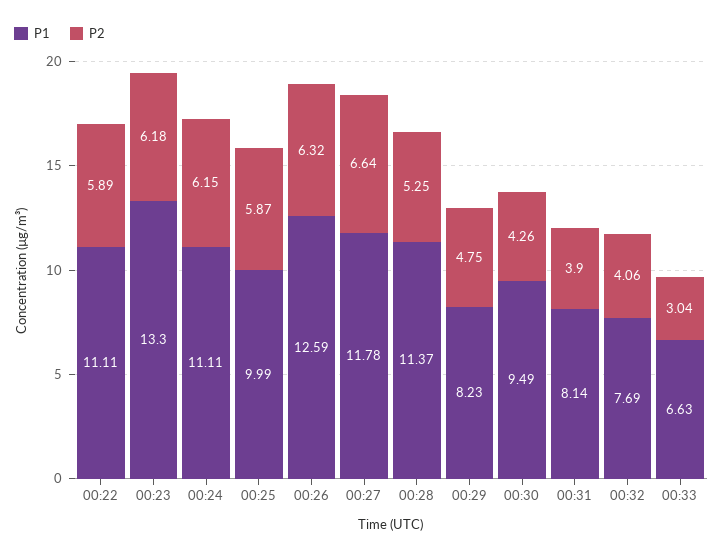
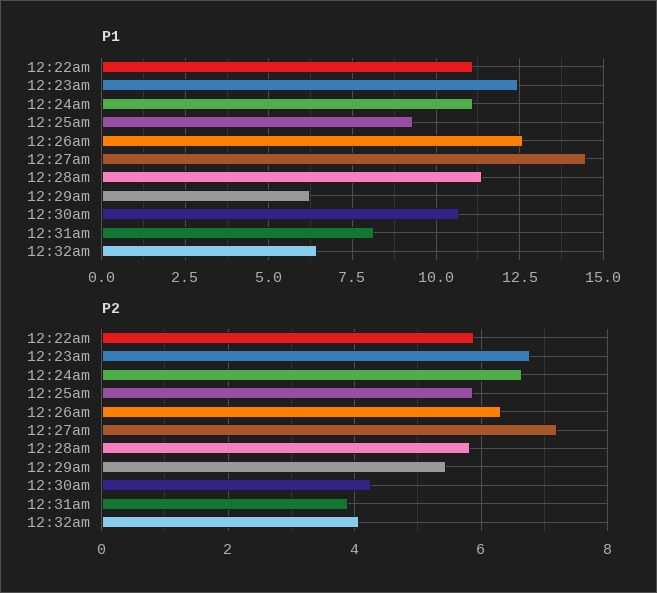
  {
    "P1": {
      "00:22": 11.11,
-     "00:23": 13.3,
+     "00:23": 12.5,
      "00:24": 11.11,
-     "00:25": 9.99,
+     "00:25": 9.25,
      "00:26": 12.59,
-     "00:27": 11.78,
+     "00:27": 14.5,
      "00:28": 11.37,
-     "00:29": 8.23,
+     "00:29": 6.25,
-     "00:30": 9.49,
+     "00:30": 10.75,
      "00:31": 8.14,
-     "00:32": 7.69,
+     "00:32": 6.5
-     "00:33": 6.63
    },
    "P2": {
      "00:22": 5.89,
-     "00:23": 6.18,
+     "00:23": 6.8,
-     "00:24": 6.15,
+     "00:24": 6.6,
      "00:25": 5.87,
      "00:26": 6.32,
-     "00:27": 6.64,
+     "00:27": 7.2,
-     "00:28": 5.25,
+     "00:28": 5.8,
-     "00:29": 4.75,
+     "00:29": 5.4,
      "00:30": 4.26,
      "00:31": 3.9,
-     "00:32": 4.06,
+     "00:32": 4.06
-     "00:33": 3.04
    }
  }

